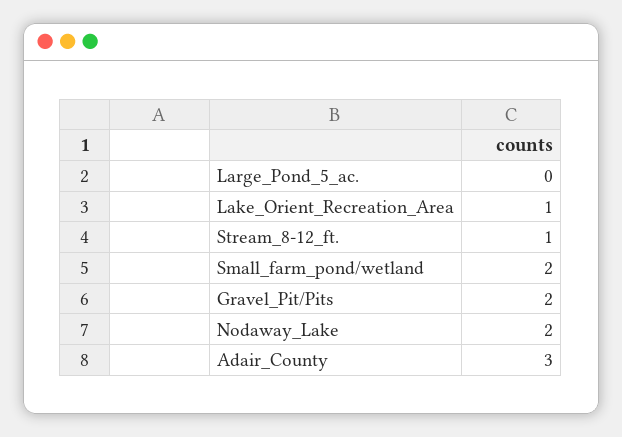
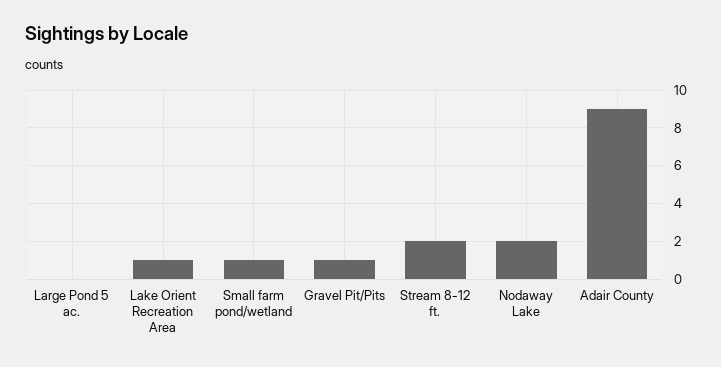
  {
    "Large_Pond_5_ac.": 0,
    "Lake_Orient_Recreation_Area": 1,
-   "Stream_8-12_ft.": 1,
+   "Stream_8-12_ft.": 2,
-   "Small_farm_pond/wetland": 2,
+   "Small_farm_pond/wetland": 1,
-   "Gravel_Pit/Pits": 2,
+   "Gravel_Pit/Pits": 1,
    "Nodaway_Lake": 2,
-   "Adair_County": 3
+   "Adair_County": 9
  }

